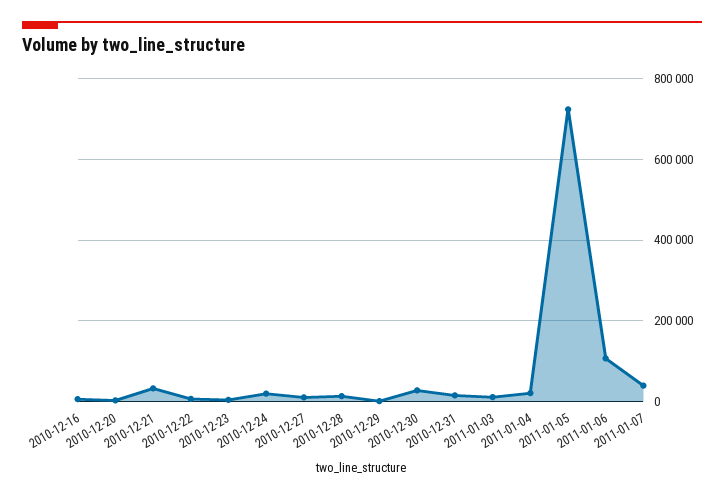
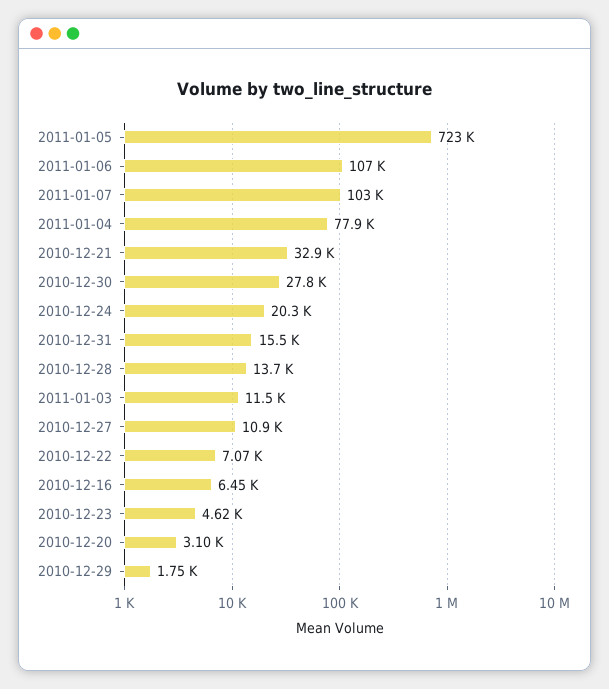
  {
    "2010-12-16": 6450,
    "2010-12-20": 3100,
    "2010-12-21": 32900,
    "2010-12-22": 7070,
    "2010-12-23": 4620,
    "2010-12-24": 20300,
    "2010-12-27": 10900,
    "2010-12-28": 13700,
    "2010-12-29": 1750,
    "2010-12-30": 27800,
    "2010-12-31": 15500,
    "2011-01-03": 11500,
-   "2011-01-04": 20000,
+   "2011-01-04": 77900,
    "2011-01-05": 723000,
    "2011-01-06": 107000,
-   "2011-01-07": 40000
+   "2011-01-07": 103000
  }

